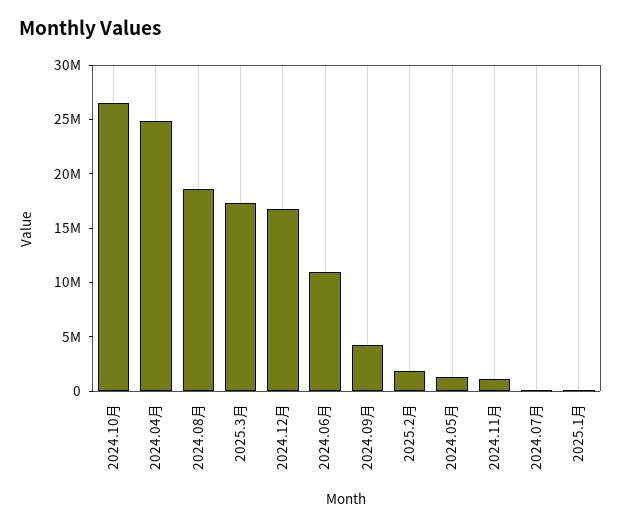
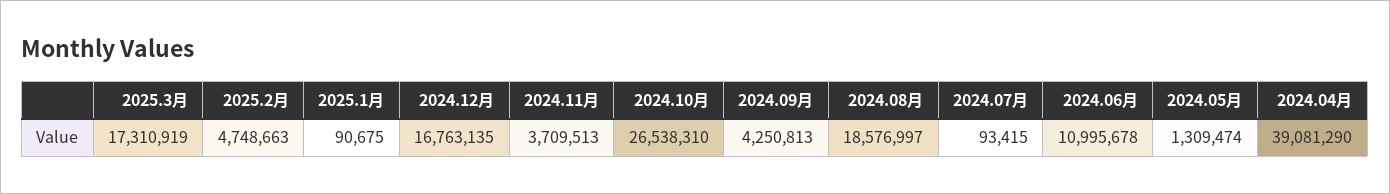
  {
    "2024.10月": 26538310,
-   "2024.04月": 25000000,
+   "2024.04月": 39081290,
    "2024.08月": 18576997,
    "2025.3月": 17310919,
    "2024.12月": 16763135,
    "2024.06月": 10995678,
    "2024.09月": 4250813,
-   "2025.2月": 2000000,
+   "2025.2月": 4748663,
    "2024.05月": 1309474,
-   "2024.11月": 1000000,
+   "2024.11月": 3709513,
    "2024.07月": 93415,
    "2025.1月": 90675
  }

